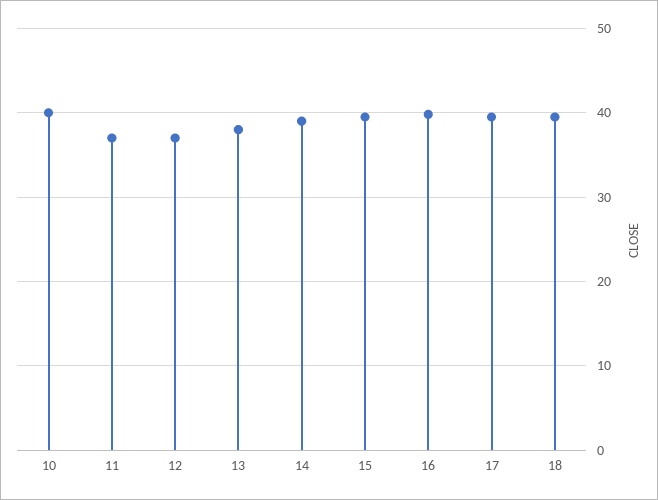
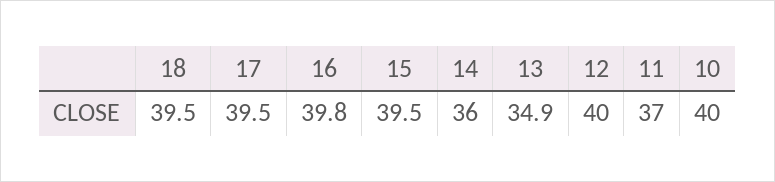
  {
    "10": 40,
    "11": 37,
-   "12": 37,
+   "12": 40,
-   "13": 38,
+   "13": 34.9,
-   "14": 39,
+   "14": 36,
    "15": 39.5,
    "16": 39.8,
    "17": 39.5,
    "18": 39.5
  }

